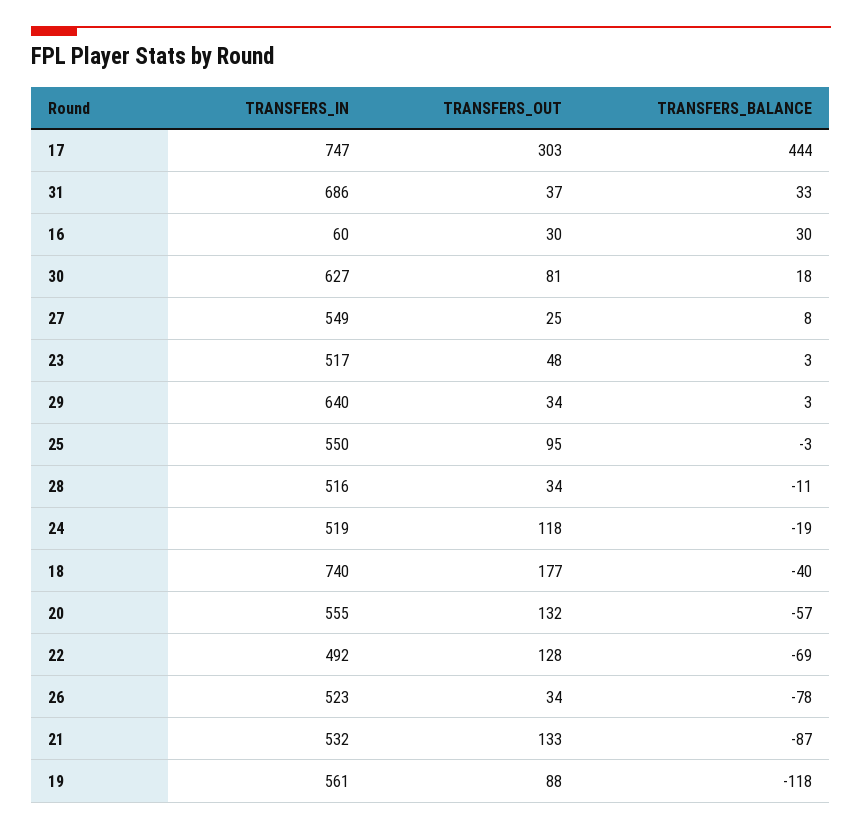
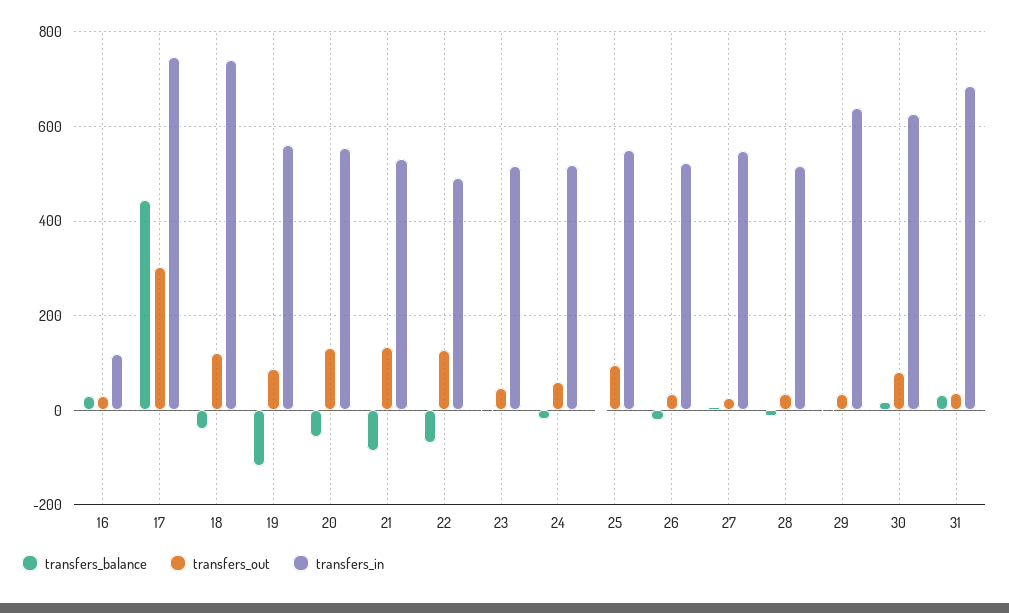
  {
    "TRANSFERS_IN": {
      "17": 747,
      "31": 686,
-     "16": 60,
+     "16": 120,
      "30": 627,
      "27": 549,
      "23": 517,
      "29": 640,
      "25": 550,
      "28": 516,
      "24": 519,
      "18": 740,
      "20": 555,
      "22": 492,
      "26": 523,
      "21": 532,
      "19": 561
    },
    "TRANSFERS_OUT": {
      "17": 303,
      "31": 37,
      "16": 30,
      "30": 81,
      "27": 25,
      "23": 48,
      "29": 34,
      "25": 95,
      "28": 34,
-     "24": 118,
+     "24": 60,
-     "18": 177,
+     "18": 120,
      "20": 132,
      "22": 128,
      "26": 34,
      "21": 133,
      "19": 88
    },
    "TRANSFERS_BALANCE": {
      "17": 444,
      "31": 33,
      "16": 30,
      "30": 18,
      "27": 8,
      "23": 3,
      "29": 3,
      "25": -3,
      "28": -11,
      "24": -19,
      "18": -40,
      "20": -57,
      "22": -69,
-     "26": -78,
+     "26": -20,
      "21": -87,
      "19": -118
    }
  }

